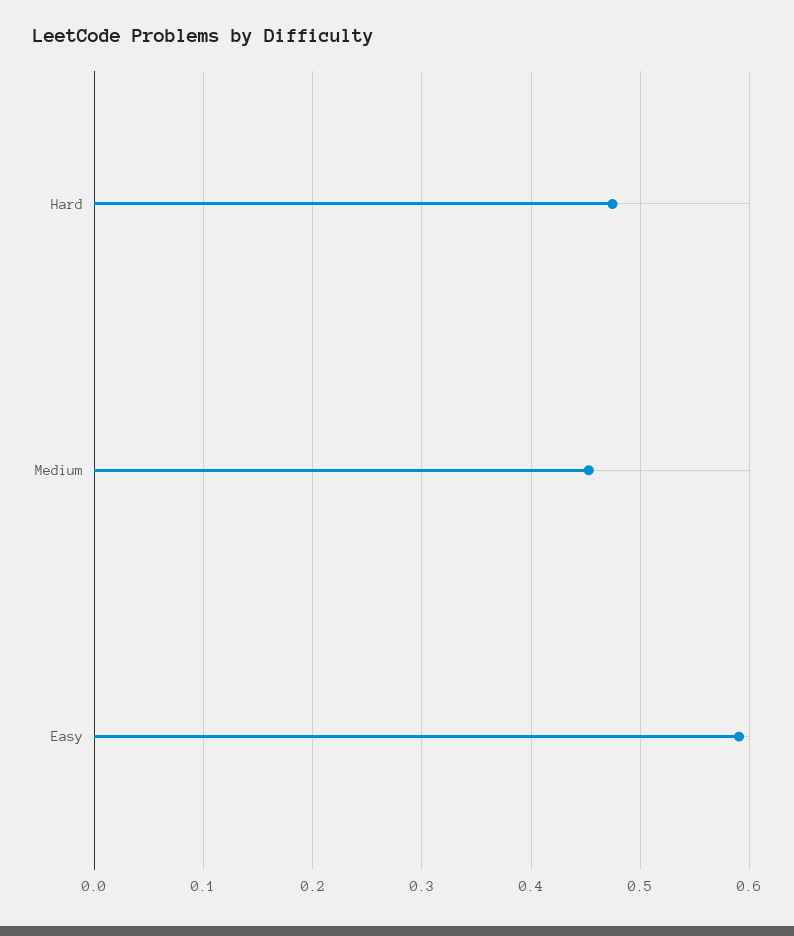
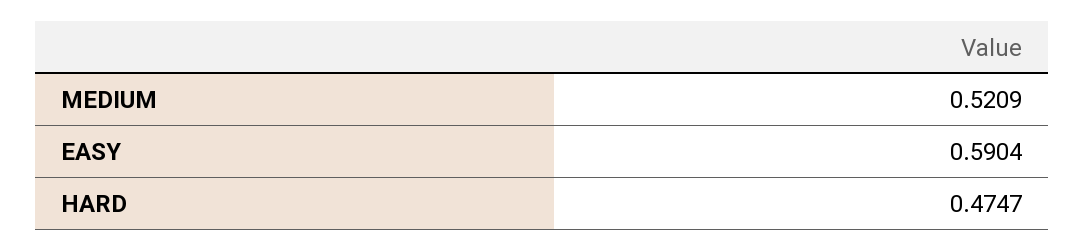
  {
    "Hard": 0.4747,
-   "Medium": 0.45,
+   "Medium": 0.5209,
    "Easy": 0.5904
  }

